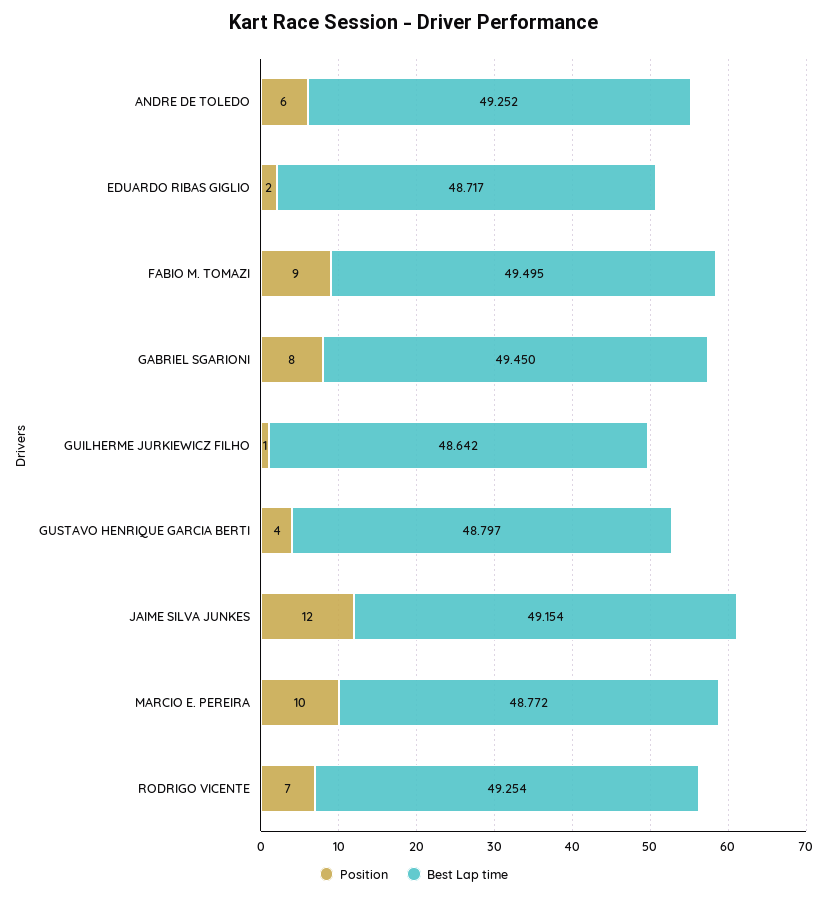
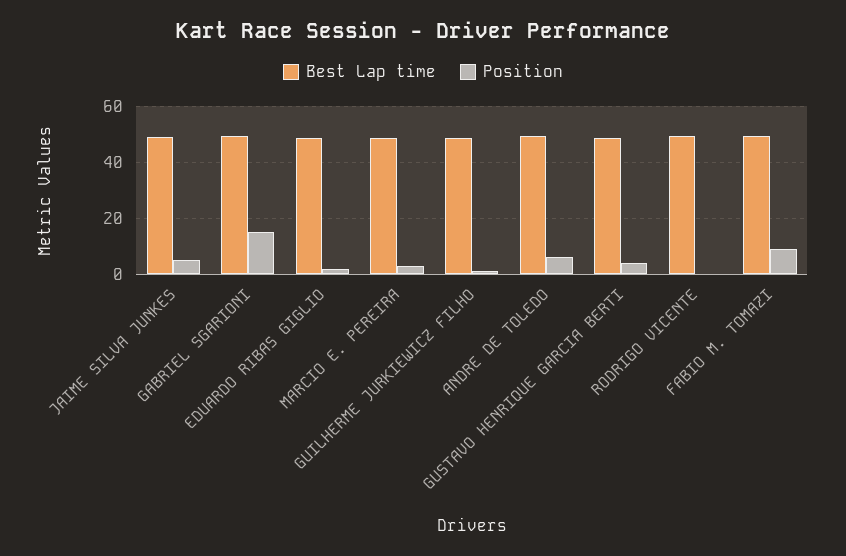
  {
    "Position": {
      "ANDRE DE TOLEDO": 6,
      "EDUARDO RIBAS GIGLIO": 2,
      "FABIO M. TOMAZI": 9,
-     "GABRIEL SGARIONI": 8,
+     "GABRIEL SGARIONI": 15,
      "GUILHERME JURKIEWICZ FILHO": 1,
      "GUSTAVO HENRIQUE GARCIA BERTI": 4,
-     "JAIME SILVA JUNKES": 12,
+     "JAIME SILVA JUNKES": 5,
-     "MARCIO E. PEREIRA": 10,
+     "MARCIO E. PEREIRA": 2.5,
-     "RODRIGO VICENTE": 7
+     "RODRIGO VICENTE": 0
    },
    "Best Lap time": {
      "ANDRE DE TOLEDO": 49.252,
      "EDUARDO RIBAS GIGLIO": 48.717,
      "FABIO M. TOMAZI": 49.495,
      "GABRIEL SGARIONI": 49.45,
      "GUILHERME JURKIEWICZ FILHO": 48.642,
      "GUSTAVO HENRIQUE GARCIA BERTI": 48.797,
      "JAIME SILVA JUNKES": 49.154,
      "MARCIO E. PEREIRA": 48.772,
      "RODRIGO VICENTE": 49.254
    }
  }

